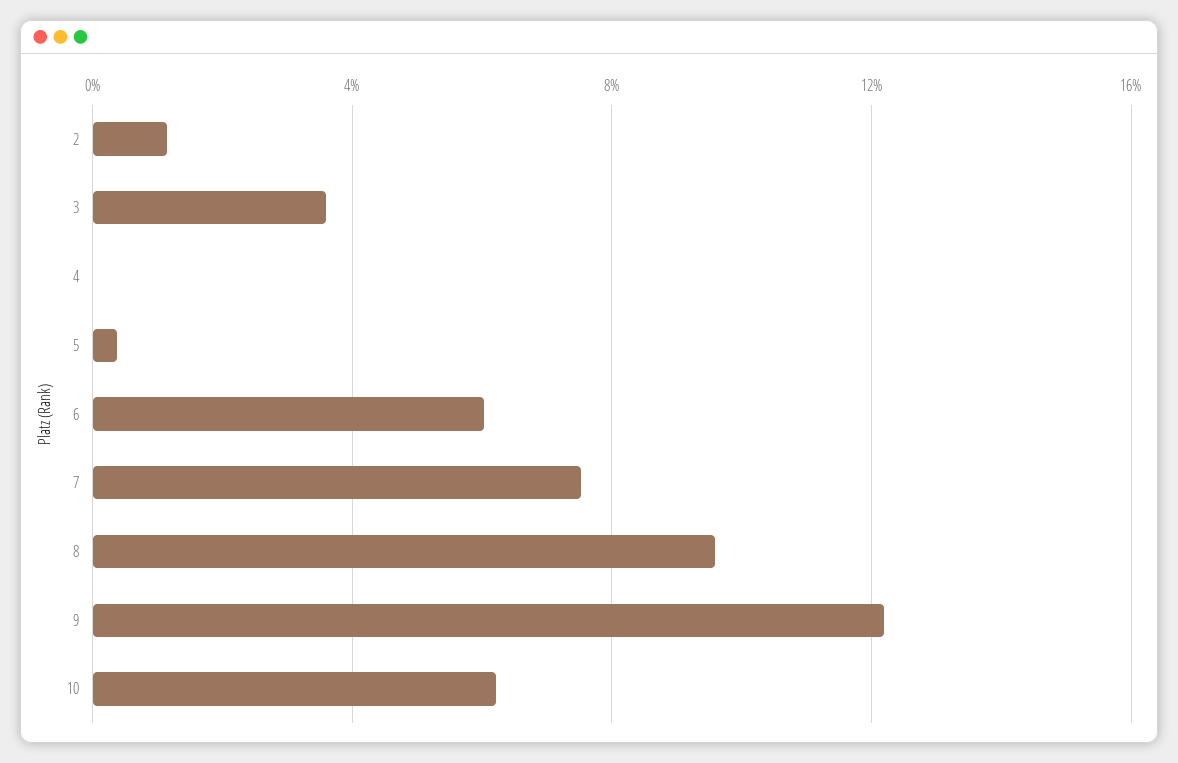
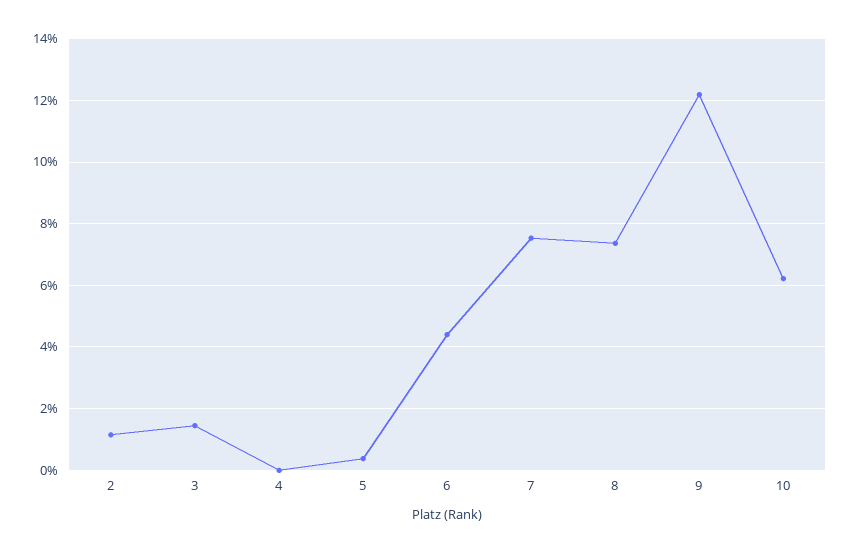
  {
    "2": 1.2,
-   "3": 3.5,
+   "3": 1.4,
    "4": 0,
    "5": 0.4,
-   "6": 6,
+   "6": 4.4,
    "7": 7.6,
-   "8": 9.5,
+   "8": 7.4,
    "9": 12.2,
    "10": 6.2
  }

